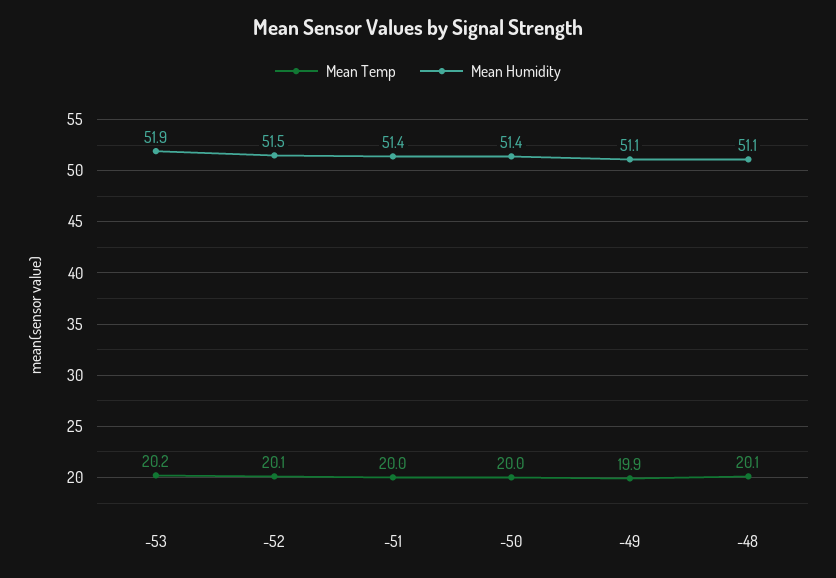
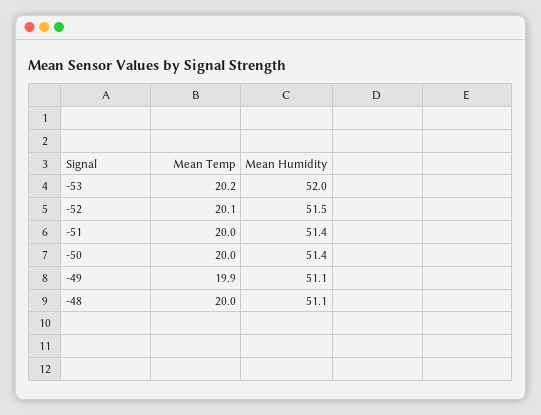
  {
    "Mean Temp": {
      "-53": 20.2,
      "-52": 20.1,
      "-51": 20,
      "-50": 20,
      "-49": 19.9,
-     "-48": 20.1
+     "-48": 20
    },
    "Mean Humidity": {
-     "-53": 51.9,
+     "-53": 52,
      "-52": 51.5,
      "-51": 51.4,
      "-50": 51.4,
      "-49": 51.1,
      "-48": 51.1
    }
  }

